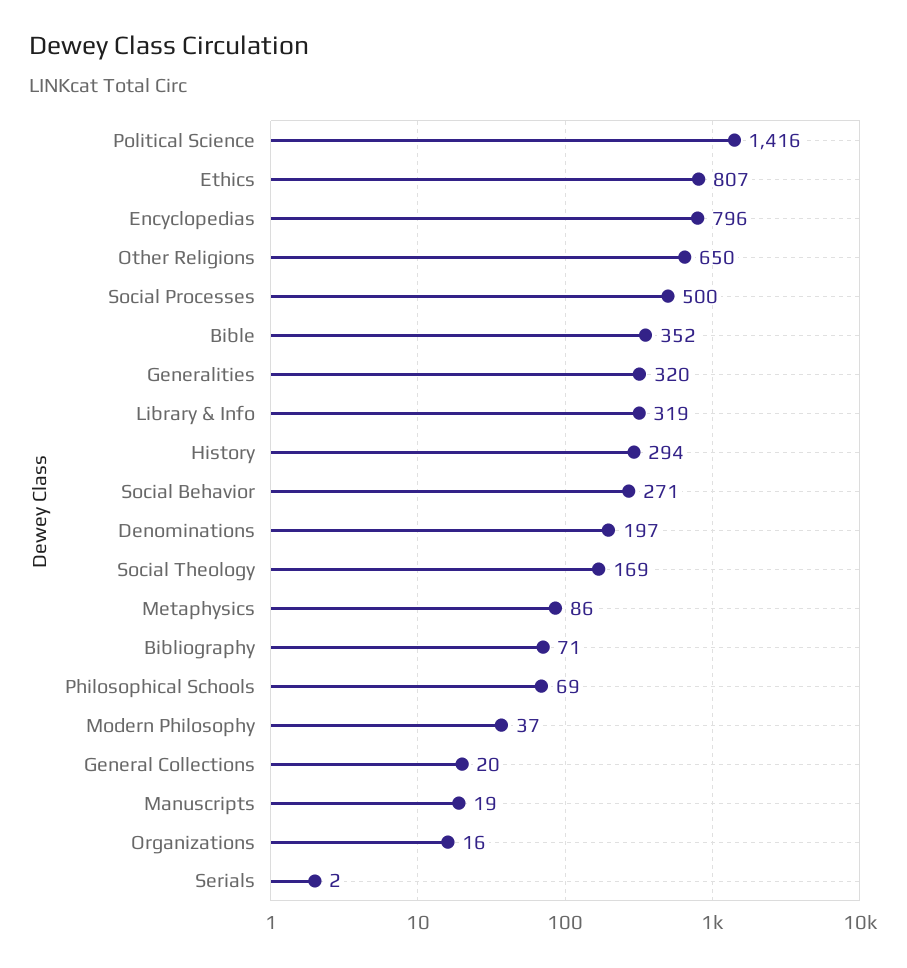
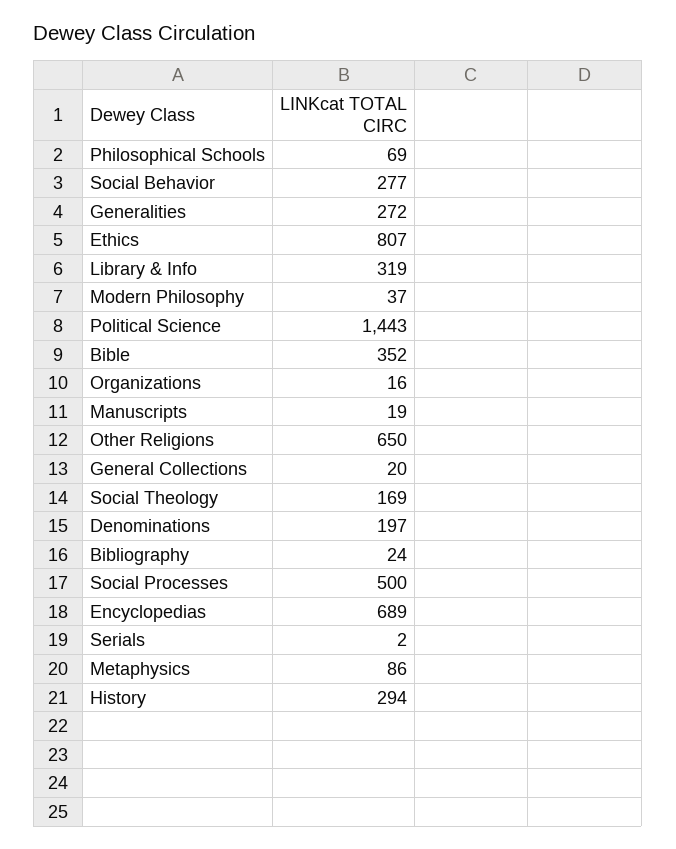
  {
-   "Political Science": 1416,
+   "Political Science": 1443,
    "Ethics": 807,
-   "Encyclopedias": 796,
+   "Encyclopedias": 689,
    "Other Religions": 650,
    "Social Processes": 500,
    "Bible": 352,
-   "Generalities": 320,
+   "Generalities": 272,
    "Library & Info": 319,
    "History": 294,
-   "Social Behavior": 271,
+   "Social Behavior": 277,
    "Denominations": 197,
    "Social Theology": 169,
    "Metaphysics": 86,
-   "Bibliography": 71,
+   "Bibliography": 24,
    "Philosophical Schools": 69,
    "Modern Philosophy": 37,
    "General Collections": 20,
    "Manuscripts": 19,
    "Organizations": 16,
    "Serials": 2
  }

